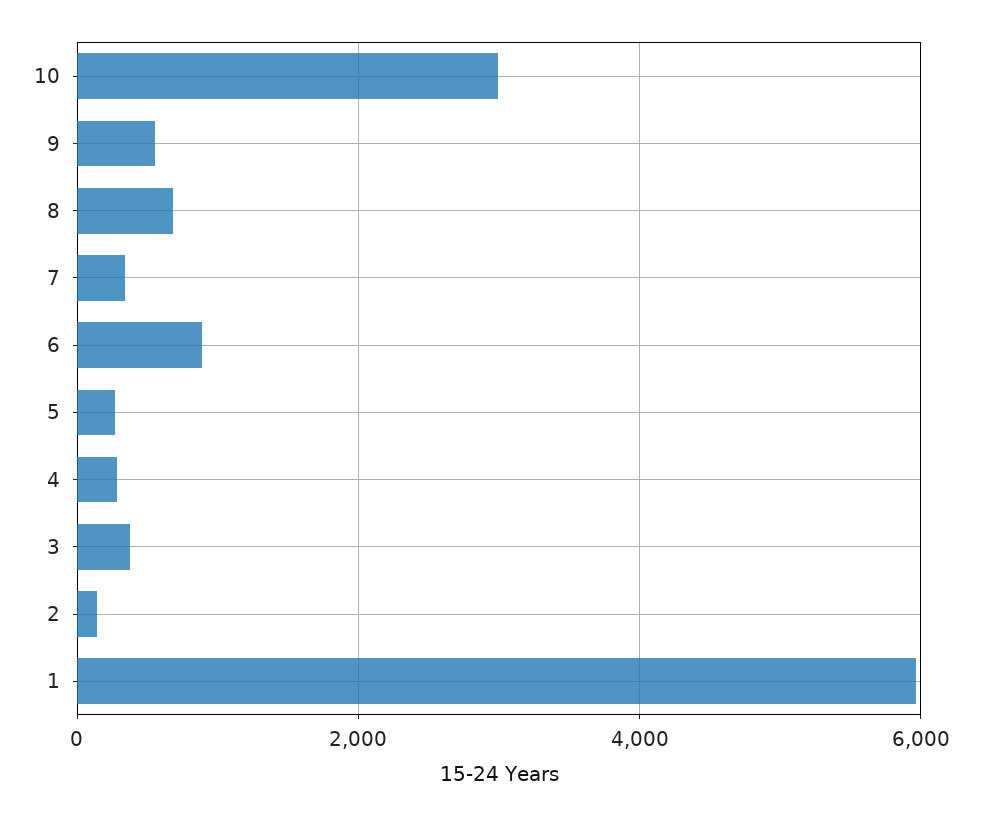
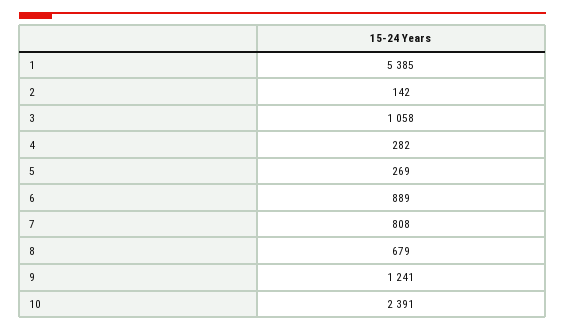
  {
-   "10": 3000,
+   "10": 2391,
-   "9": 600,
+   "9": 1241,
    "8": 679,
-   "7": 400,
+   "7": 808,
    "6": 889,
    "5": 269,
    "4": 282,
-   "3": 400,
+   "3": 1058,
    "2": 142,
-   "1": 6000
+   "1": 5385
  }

